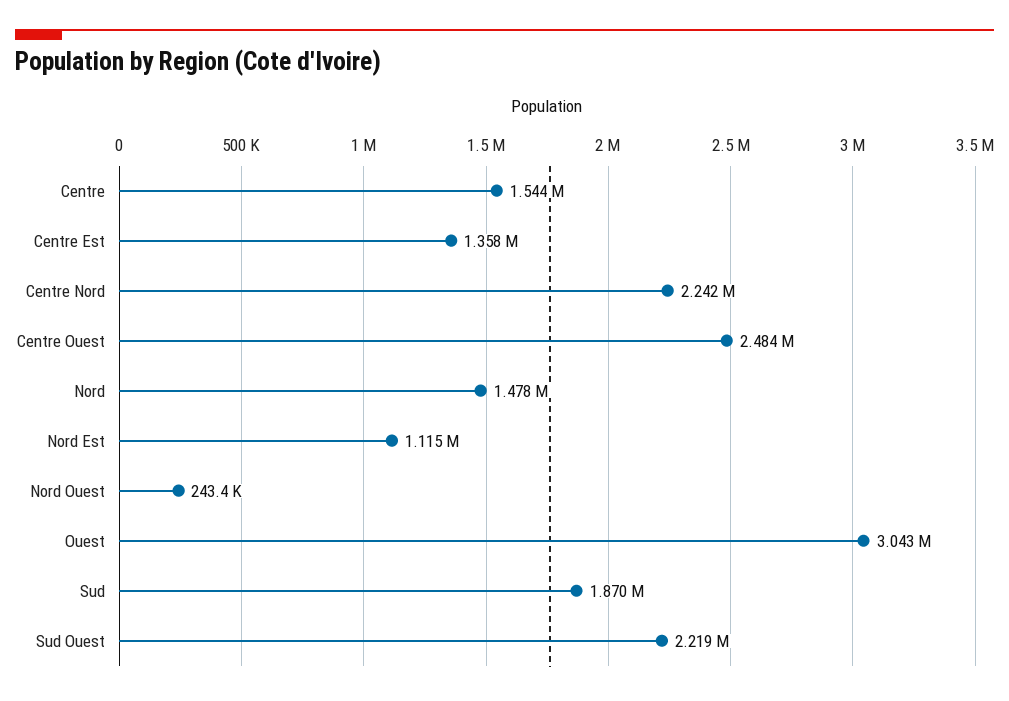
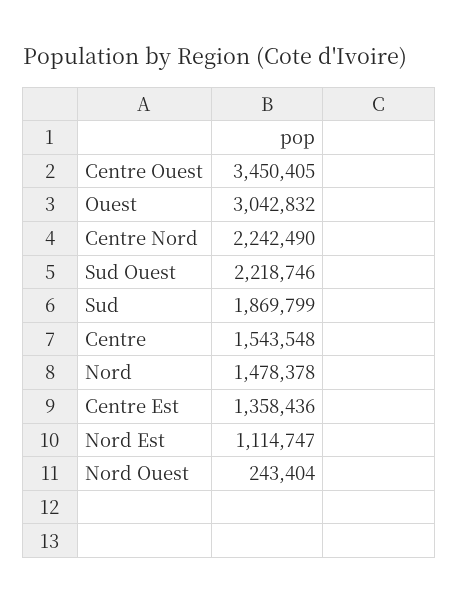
  {
    "Centre": 1543548,
    "Centre Est": 1358436,
    "Centre Nord": 2242490,
-   "Centre Ouest": 2484000,
+   "Centre Ouest": 3450405,
    "Nord": 1478378,
    "Nord Est": 1114747,
    "Nord Ouest": 243404,
    "Ouest": 3042832,
    "Sud": 1869799,
    "Sud Ouest": 2218746
  }

